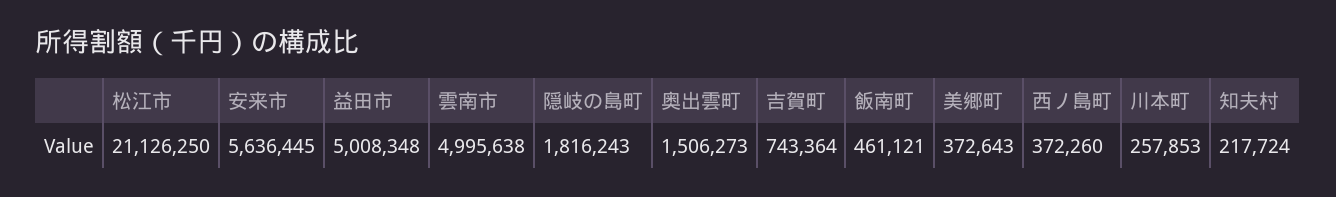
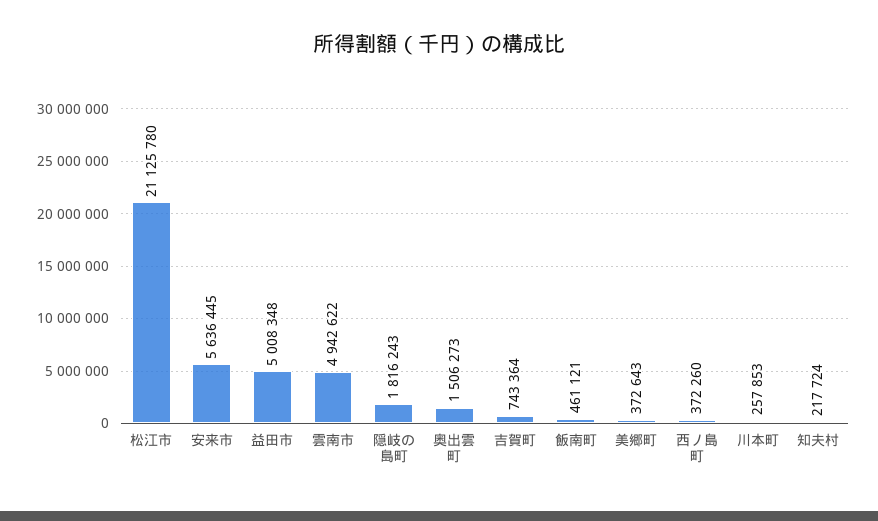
  {
-   "松江市": 21126250,
+   "松江市": 21125780,
    "安来市": 5636445,
    "益田市": 5008348,
-   "雲南市": 4995638,
+   "雲南市": 4942622,
    "隠岐の島町": 1816243,
    "奥出雲町": 1506273,
    "吉賀町": 743364,
    "飯南町": 461121,
    "美郷町": 372643,
    "西ノ島町": 372260,
    "川本町": 257853,
    "知夫村": 217724
  }

